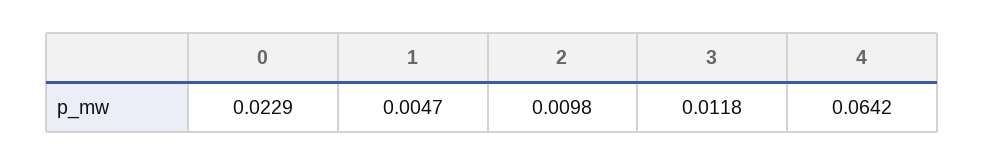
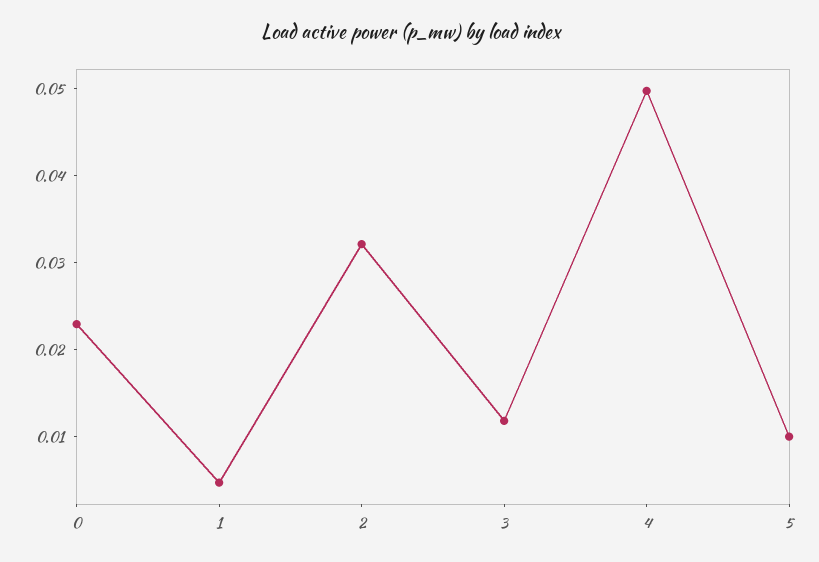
  {
    "0": 0.0229,
    "1": 0.0047,
-   "2": 0.0098,
+   "2": 0.032,
    "3": 0.0118,
-   "4": 0.0642
+   "4": 0.05,
+   "5": 0.01
  }

